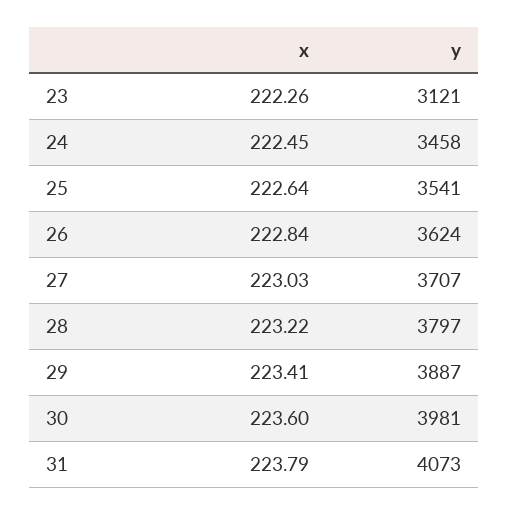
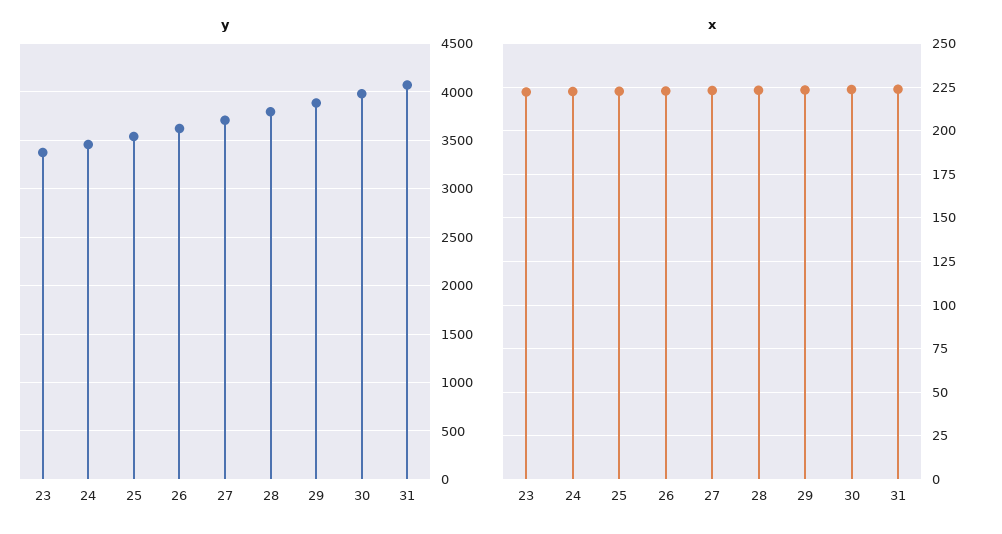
  {
    "x": {
      "23": 222.26,
      "24": 222.45,
      "25": 222.64,
      "26": 222.84,
      "27": 223.03,
      "28": 223.22,
      "29": 223.41,
      "30": 223.6,
      "31": 223.79
    },
    "y": {
-     "23": 3121,
+     "23": 3400,
      "24": 3458,
      "25": 3541,
      "26": 3624,
      "27": 3707,
      "28": 3797,
      "29": 3887,
      "30": 3981,
      "31": 4073
    }
  }

